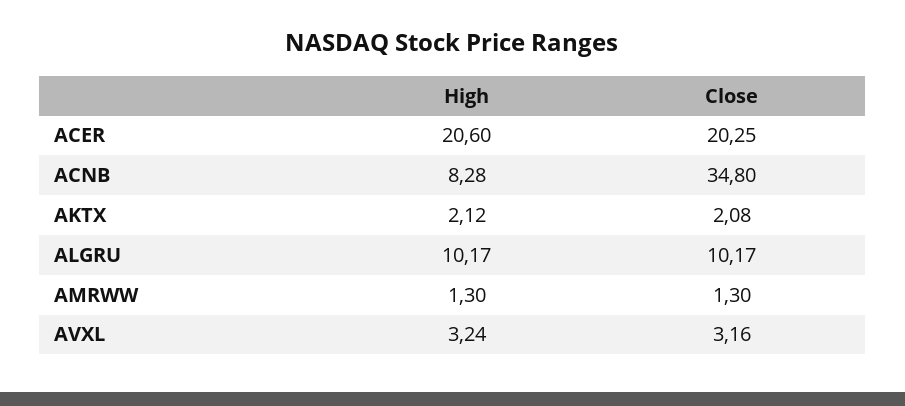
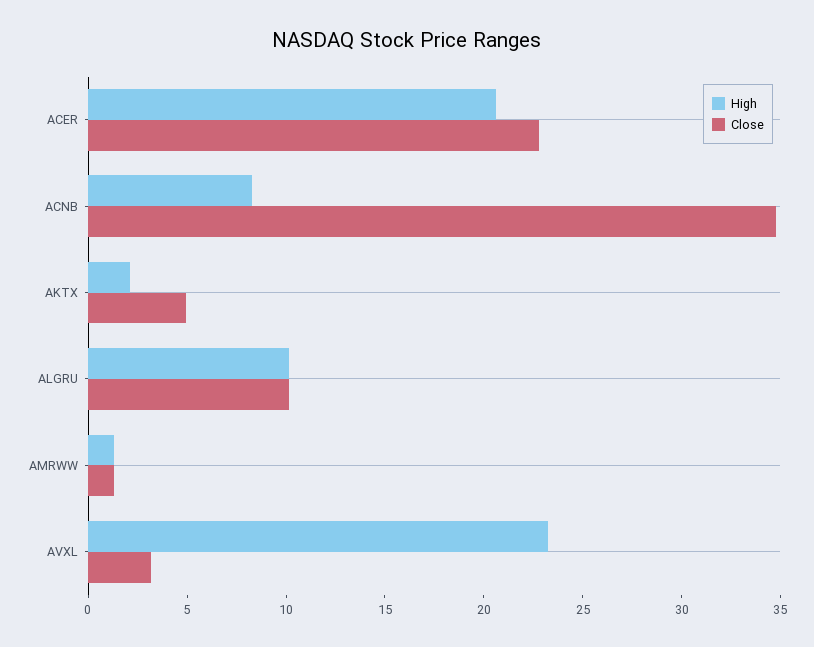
  {
    "High": {
      "ACER": 20.6,
      "ACNB": 8.28,
      "AKTX": 2.12,
      "ALGRU": 10.17,
      "AMRWW": 1.3,
-     "AVXL": 3.24
+     "AVXL": 23
    },
    "Close": {
-     "ACER": 20.25,
+     "ACER": 23,
      "ACNB": 34.8,
-     "AKTX": 2.08,
+     "AKTX": 5,
      "ALGRU": 10.17,
      "AMRWW": 1.3,
      "AVXL": 3.16
    }
  }

